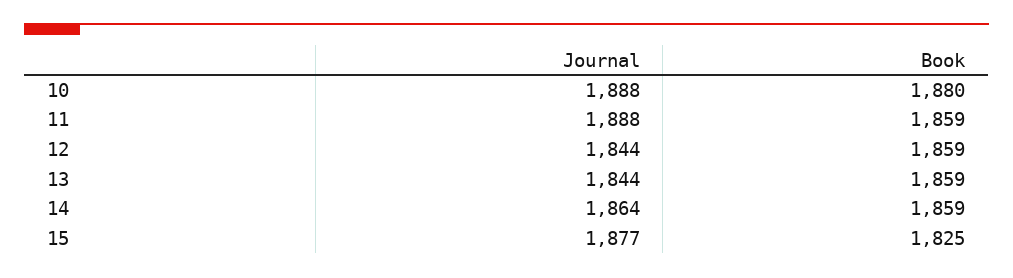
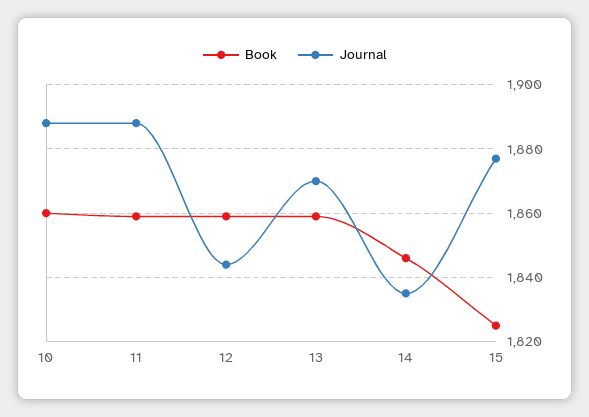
  {
    "Journal": {
      "10": 1888,
      "11": 1888,
      "12": 1844,
-     "13": 1844,
+     "13": 1870,
-     "14": 1864,
+     "14": 1835,
      "15": 1877
    },
    "Book": {
-     "10": 1880,
+     "10": 1860,
      "11": 1859,
      "12": 1859,
      "13": 1859,
-     "14": 1859,
+     "14": 1845,
      "15": 1825
    }
  }

